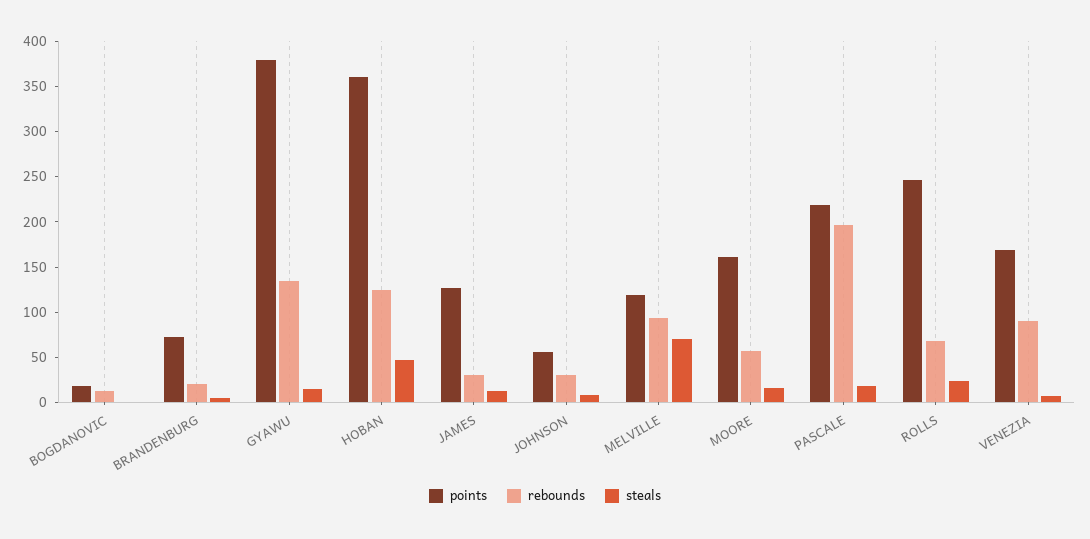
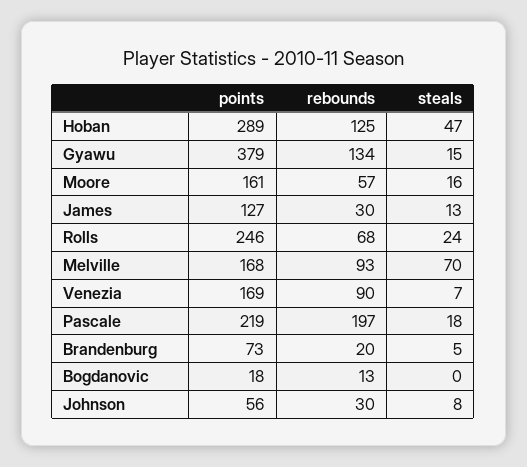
  {
    "points": {
      "BOGDANOVIC": 18,
      "BRANDENBURG": 73,
      "GYAWU": 379,
-     "HOBAN": 360,
+     "HOBAN": 289,
      "JAMES": 127,
      "JOHNSON": 56,
-     "MELVILLE": 120,
+     "MELVILLE": 168,
      "MOORE": 161,
      "PASCALE": 219,
      "ROLLS": 246,
      "VENEZIA": 169
    },
    "rebounds": {
      "BOGDANOVIC": 13,
      "BRANDENBURG": 20,
      "GYAWU": 134,
      "HOBAN": 125,
      "JAMES": 30,
      "JOHNSON": 30,
      "MELVILLE": 93,
      "MOORE": 57,
      "PASCALE": 197,
      "ROLLS": 68,
      "VENEZIA": 90
    },
    "steals": {
      "BOGDANOVIC": 0,
      "BRANDENBURG": 5,
      "GYAWU": 15,
      "HOBAN": 47,
      "JAMES": 13,
      "JOHNSON": 8,
      "MELVILLE": 70,
      "MOORE": 16,
      "PASCALE": 18,
      "ROLLS": 24,
      "VENEZIA": 7
    }
  }

